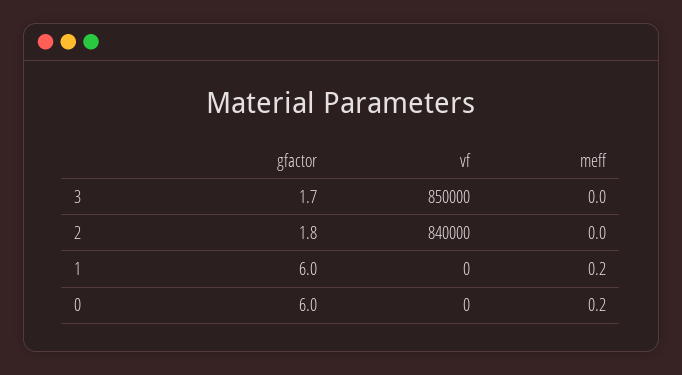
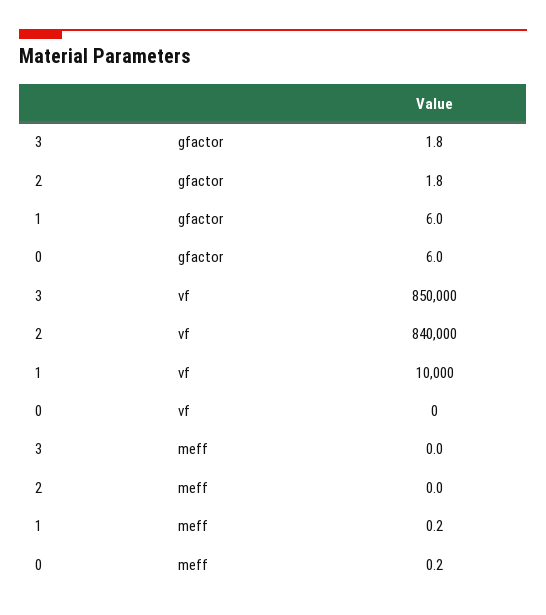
  {
    "gfactor": {
-     "3": 1.7,
+     "3": 1.8,
      "2": 1.8,
      "1": 6,
      "0": 6
    },
    "vf": {
      "3": 850000,
      "2": 840000,
-     "1": 0,
+     "1": 10000,
      "0": 0
    },
    "meff": {
      "3": 0,
      "2": 0,
      "1": 0.2,
      "0": 0.2
    }
  }

